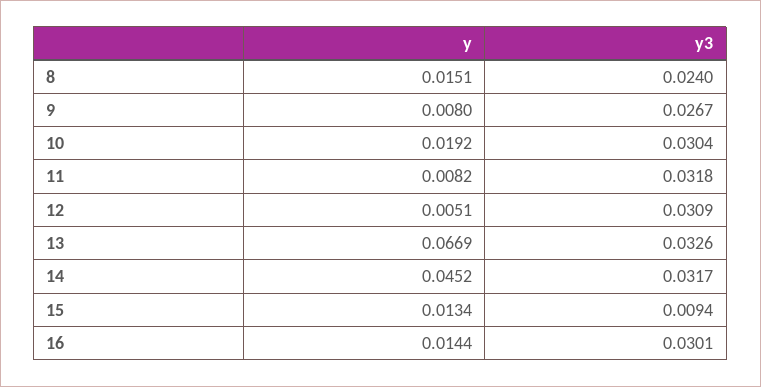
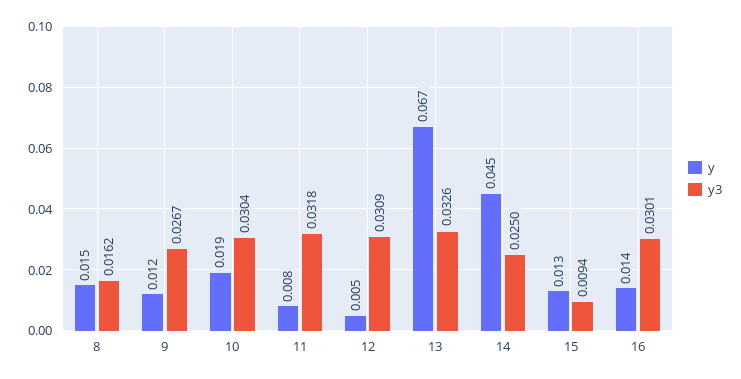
  {
    "y": {
      "8": 0.0151,
-     "9": 0.008,
+     "9": 0.012,
      "10": 0.0192,
      "11": 0.0082,
      "12": 0.0051,
      "13": 0.0669,
      "14": 0.0452,
      "15": 0.0134,
      "16": 0.0144
    },
    "y3": {
-     "8": 0.024,
+     "8": 0.0162,
      "9": 0.0267,
      "10": 0.0304,
      "11": 0.0318,
      "12": 0.0309,
      "13": 0.0326,
-     "14": 0.0317,
+     "14": 0.025,
      "15": 0.0094,
      "16": 0.0301
    }
  }

